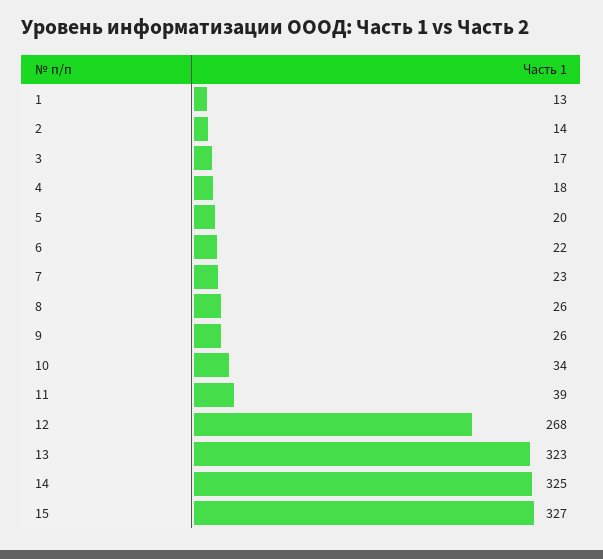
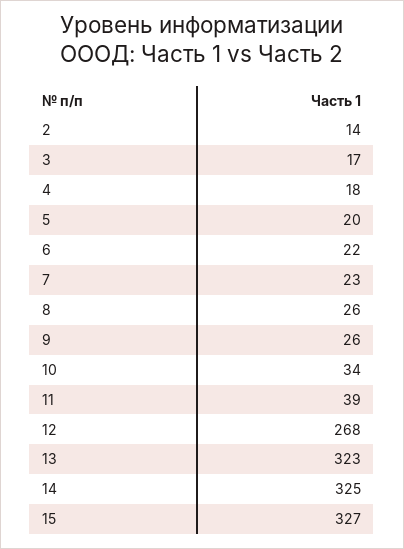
  {
-   "1": 13,
    "2": 14,
    "3": 17,
    "4": 18,
    "5": 20,
    "6": 22,
    "7": 23,
    "8": 26,
    "9": 26,
    "10": 34,
    "11": 39,
    "12": 268,
    "13": 323,
    "14": 325,
    "15": 327
  }

